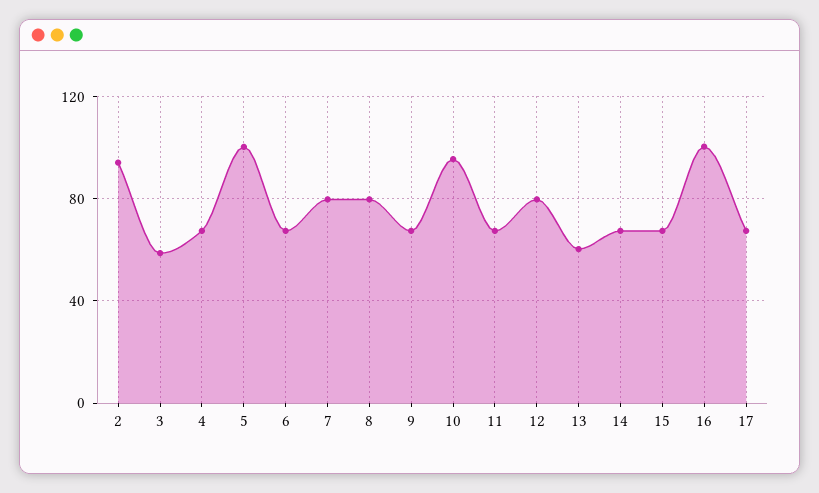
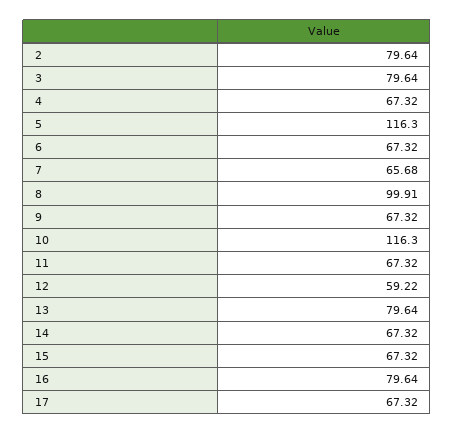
  {
-   "2": 95,
+   "2": 79.64,
-   "3": 60,
+   "3": 79.64,
    "4": 67.32,
-   "5": 100,
+   "5": 116.3,
    "6": 67.32,
-   "7": 80,
+   "7": 65.68,
-   "8": 80,
+   "8": 99.91,
    "9": 67.32,
-   "10": 95,
+   "10": 116.3,
    "11": 67.32,
-   "12": 80,
+   "12": 59.22,
-   "13": 60,
+   "13": 79.64,
    "14": 67.32,
    "15": 67.32,
-   "16": 100,
+   "16": 79.64,
    "17": 67.32
  }

